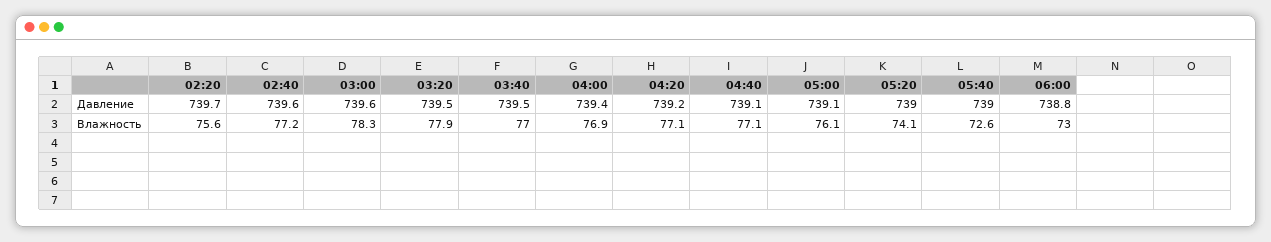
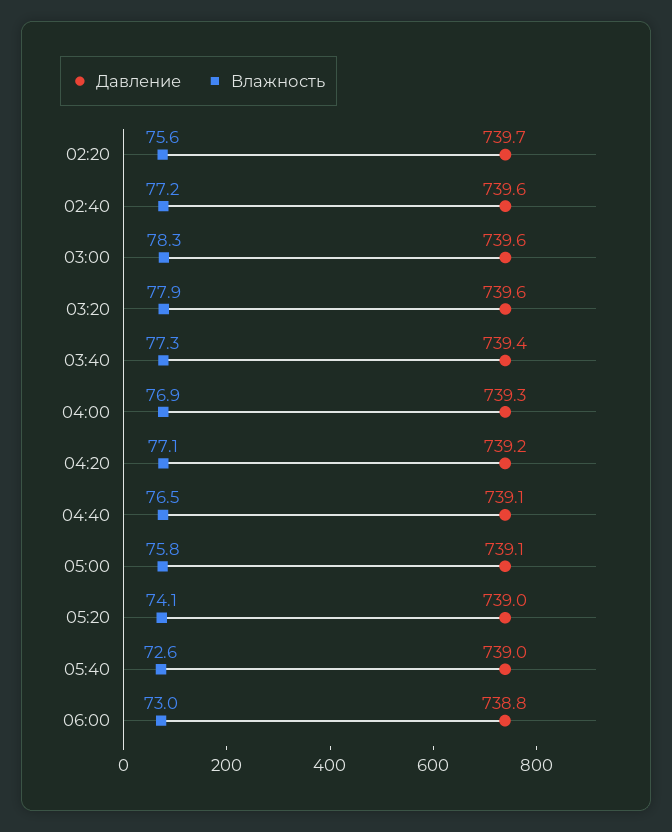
  {
    "Давление": {
      "02:20": 739.7,
      "02:40": 739.6,
      "03:00": 739.6,
-     "03:20": 739.5,
+     "03:20": 739.6,
-     "03:40": 739.5,
+     "03:40": 739.4,
-     "04:00": 739.4,
+     "04:00": 739.3,
      "04:20": 739.2,
      "04:40": 739.1,
      "05:00": 739.1,
      "05:20": 739,
      "05:40": 739,
      "06:00": 738.8
    },
    "Влажность": {
      "02:20": 75.6,
      "02:40": 77.2,
      "03:00": 78.3,
      "03:20": 77.9,
-     "03:40": 77,
+     "03:40": 77.3,
      "04:00": 76.9,
      "04:20": 77.1,
-     "04:40": 77.1,
+     "04:40": 76.5,
-     "05:00": 76.1,
+     "05:00": 75.8,
      "05:20": 74.1,
      "05:40": 72.6,
      "06:00": 73
    }
  }

